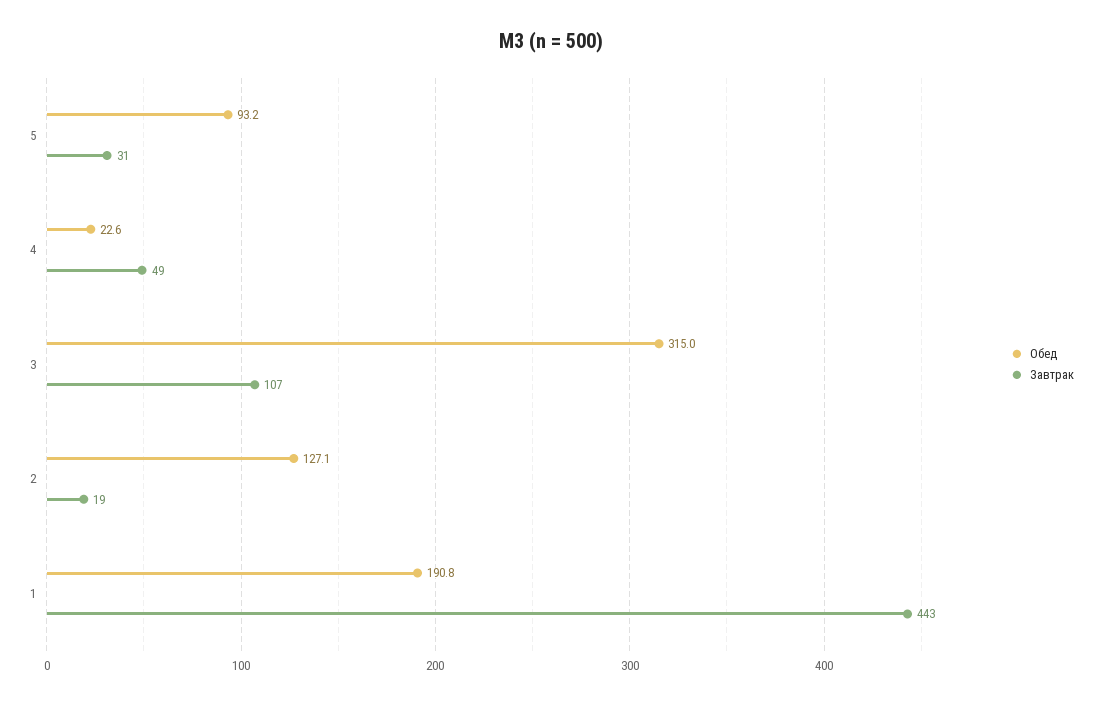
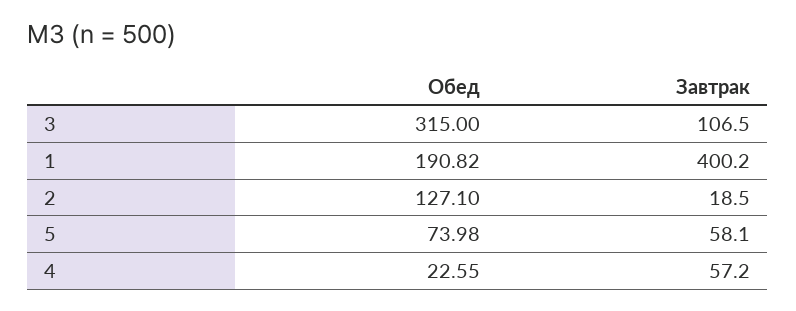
  {
    "Обед": {
-     "5": 93.2,
+     "5": 73.98,
      "4": 22.55,
      "3": 315,
      "2": 127.1,
      "1": 190.82
    },
    "Завтрак": {
-     "5": 31,
+     "5": 58.1,
-     "4": 49,
+     "4": 57.2,
      "3": 106.5,
      "2": 18.5,
-     "1": 443
+     "1": 400.2
    }
  }

